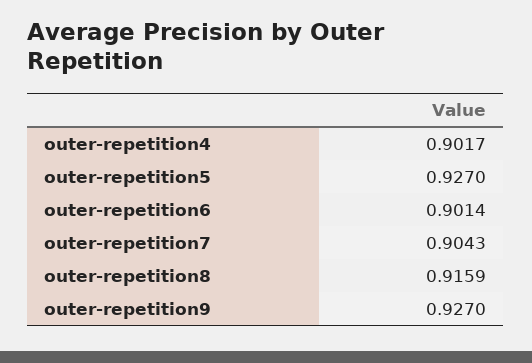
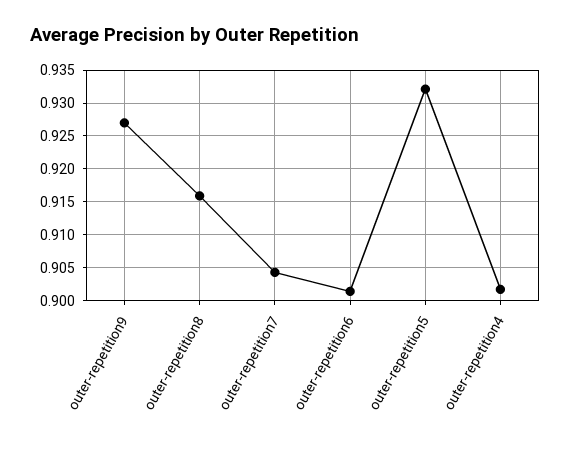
  {
    "outer-repetition4": 0.9017,
-   "outer-repetition5": 0.927,
+   "outer-repetition5": 0.932,
    "outer-repetition6": 0.9014,
    "outer-repetition7": 0.9043,
    "outer-repetition8": 0.9159,
    "outer-repetition9": 0.927
  }

